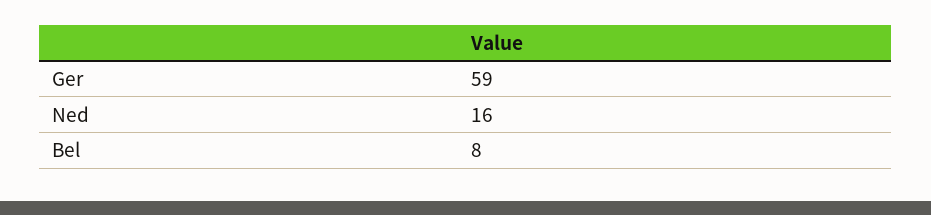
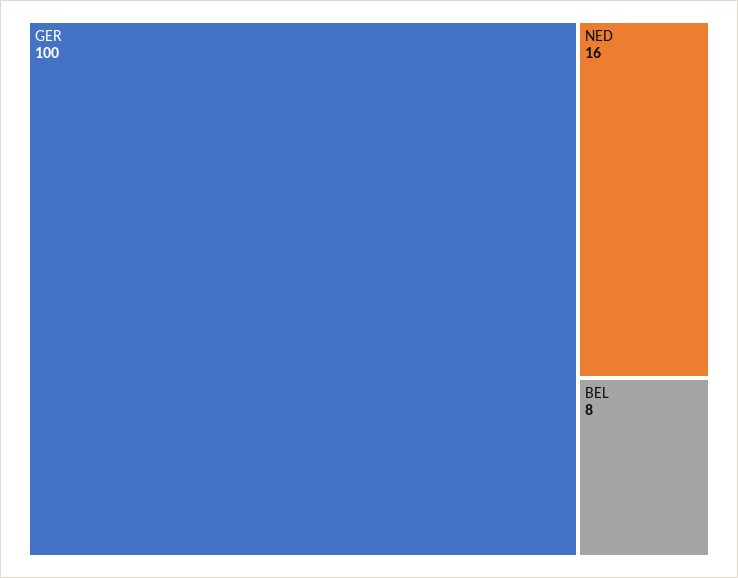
  {
-   "Ger": 59,
+   "Ger": 100,
    "Ned": 16,
    "Bel": 8
  }

